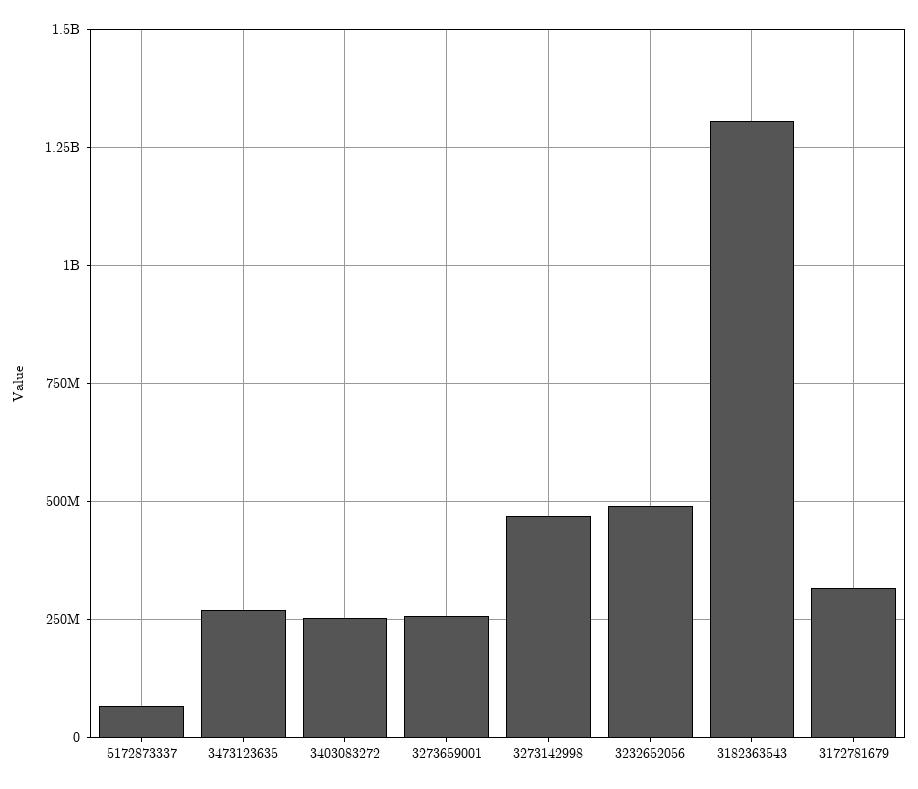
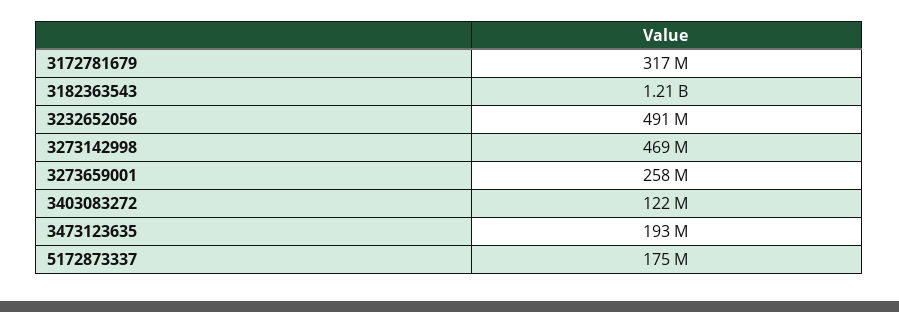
  {
-   "5172873337": 75000000,
+   "5172873337": 175000000,
-   "3473123635": 275000000,
+   "3473123635": 193000000,
-   "3403083272": 250000000,
+   "3403083272": 122000000,
    "3273659001": 258000000,
    "3273142998": 469000000,
    "3232652056": 491000000,
-   "3182363543": 1300000000,
+   "3182363543": 1210000000,
    "3172781679": 317000000
  }

